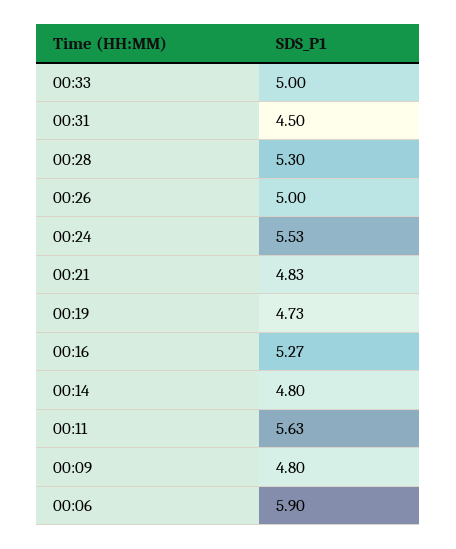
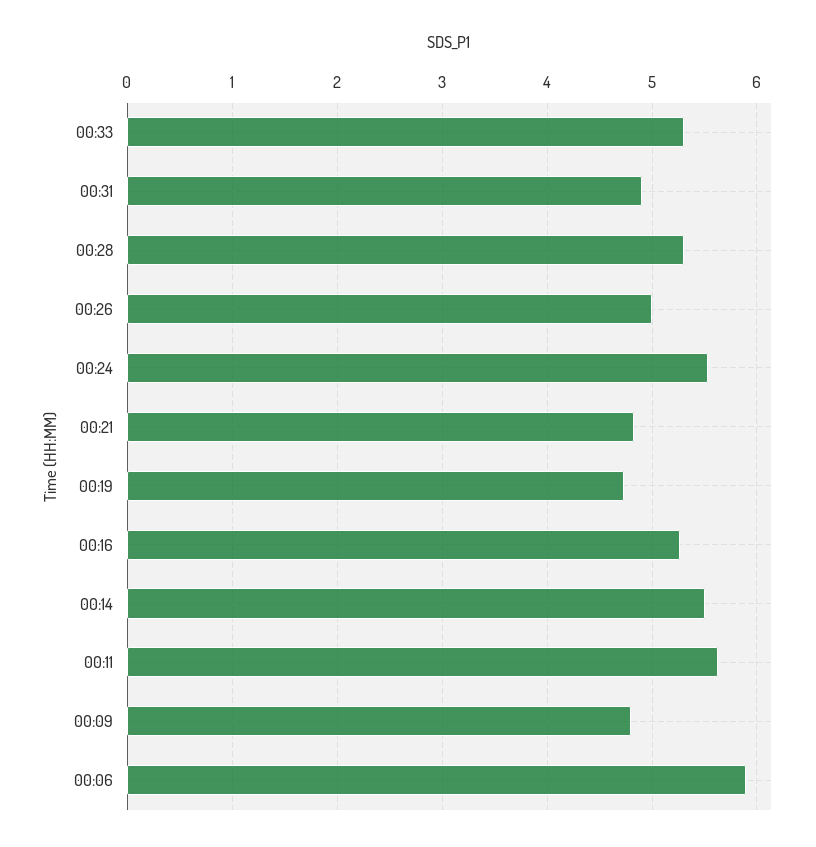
  {
-   "00:33": 5,
+   "00:33": 5.3,
-   "00:31": 4.5,
+   "00:31": 4.9,
    "00:28": 5.3,
    "00:26": 5,
    "00:24": 5.53,
    "00:21": 4.83,
    "00:19": 4.73,
    "00:16": 5.27,
-   "00:14": 4.8,
+   "00:14": 5.5,
    "00:11": 5.63,
    "00:09": 4.8,
    "00:06": 5.9
  }

